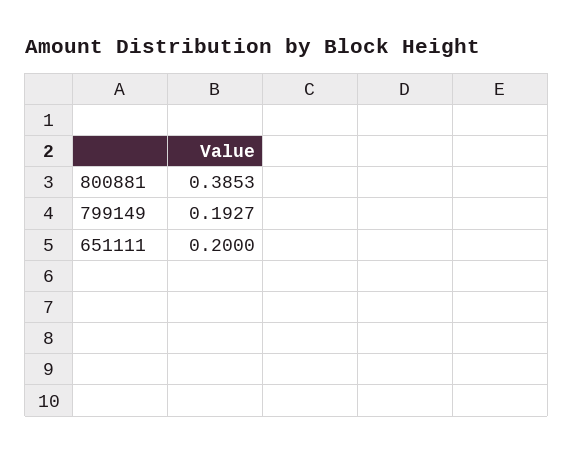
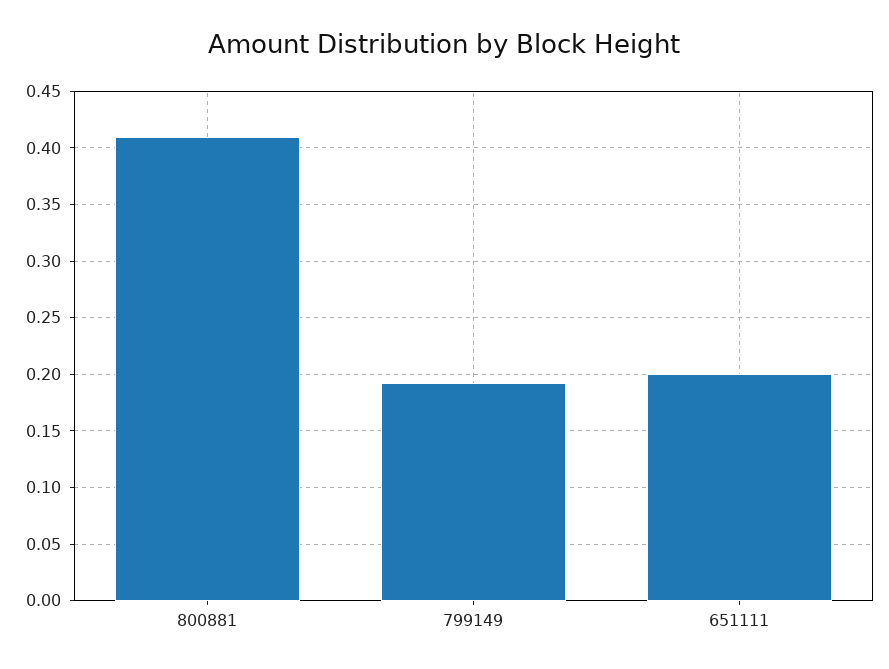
  {
-   "800881": 0.3853,
+   "800881": 0.41,
    "799149": 0.1927,
    "651111": 0.2
  }

